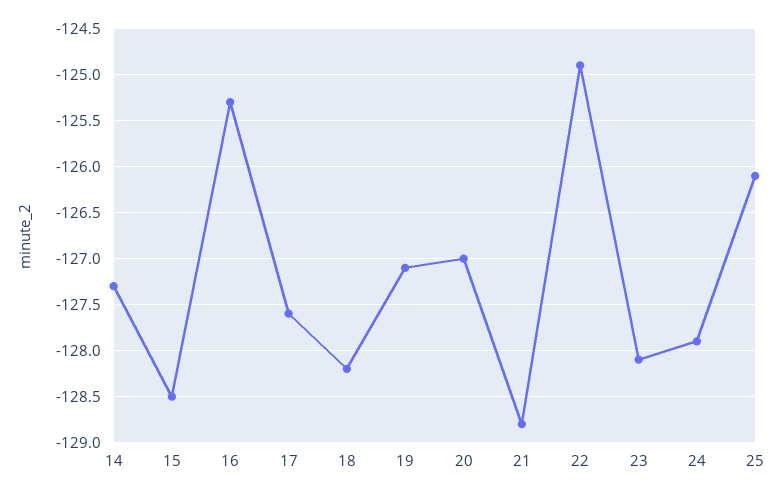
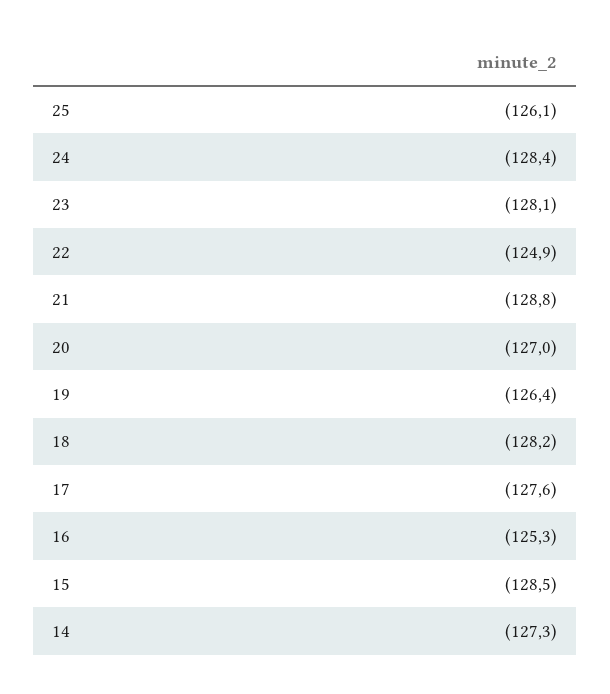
  {
    "14": -127.3,
    "15": -128.5,
    "16": -125.3,
    "17": -127.6,
    "18": -128.2,
-   "19": -127.1,
+   "19": -126.4,
    "20": -127,
    "21": -128.8,
    "22": -124.9,
    "23": -128.1,
-   "24": -127.9,
+   "24": -128.4,
    "25": -126.1
  }

